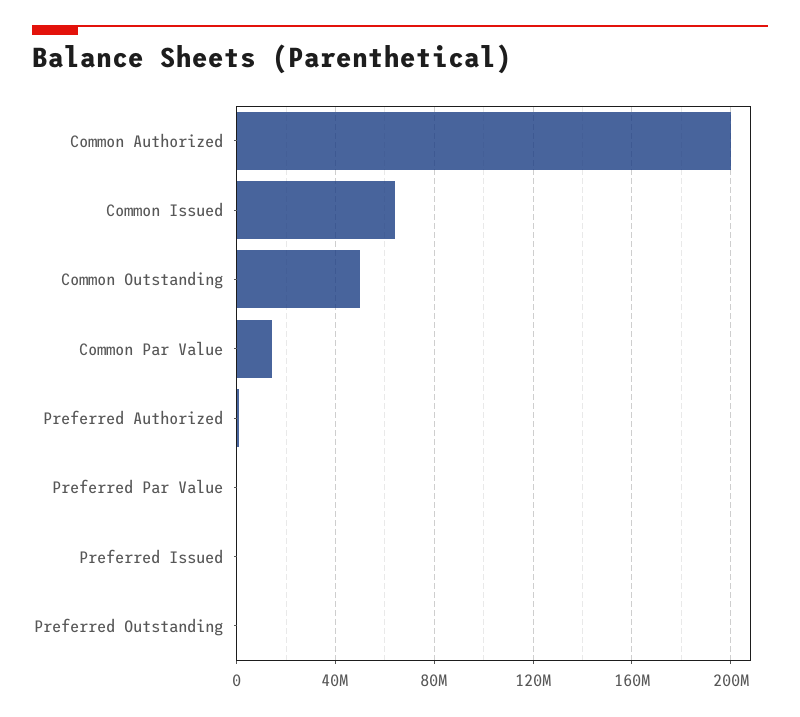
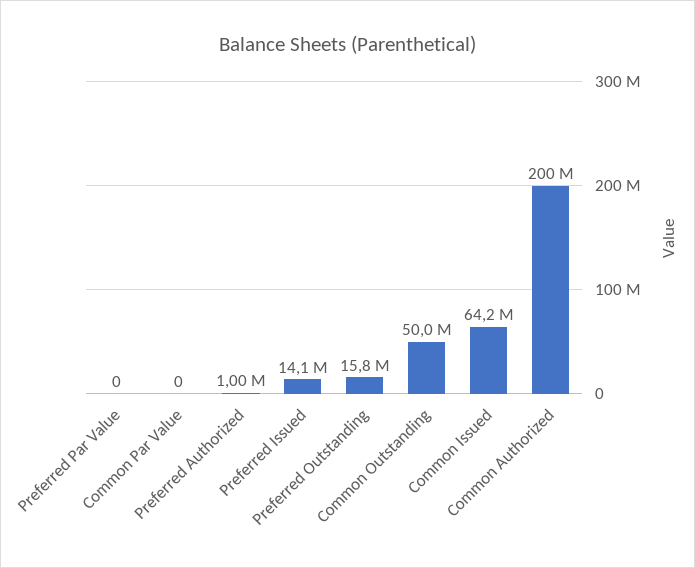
  {
    "Common Authorized": 200000000,
    "Common Issued": 64200000,
    "Common Outstanding": 50000000,
-   "Common Par Value": 15000000,
+   "Common Par Value": 0,
    "Preferred Authorized": 1000000,
    "Preferred Par Value": 0,
-   "Preferred Issued": 0,
+   "Preferred Issued": 14100000,
-   "Preferred Outstanding": 0
+   "Preferred Outstanding": 15800000
  }

